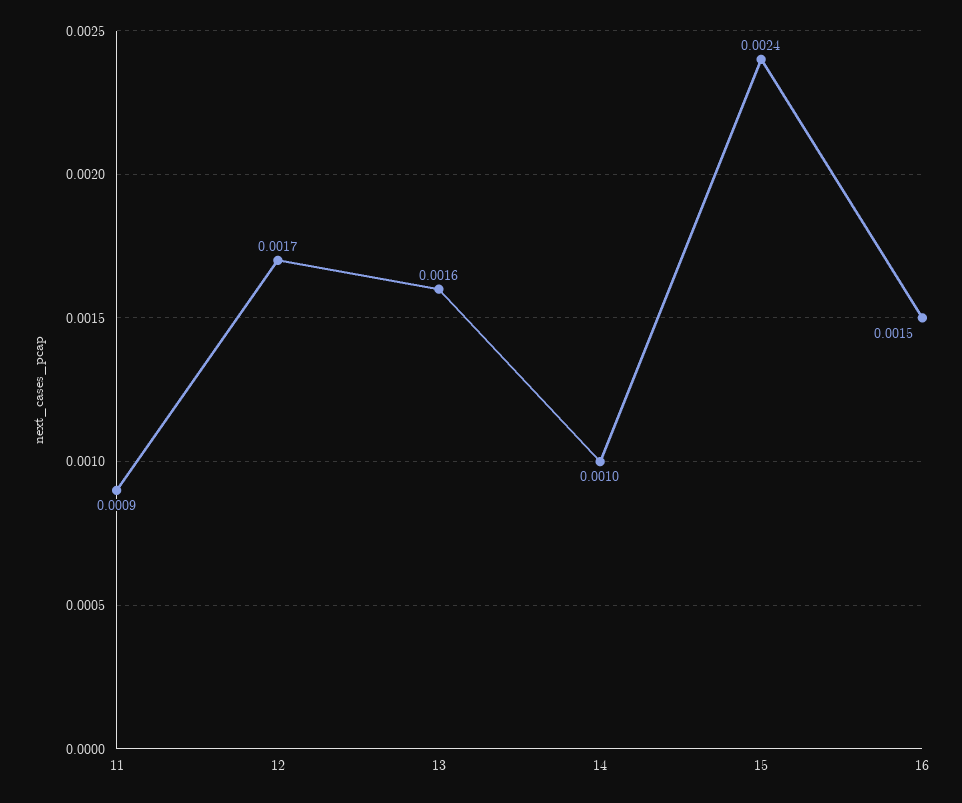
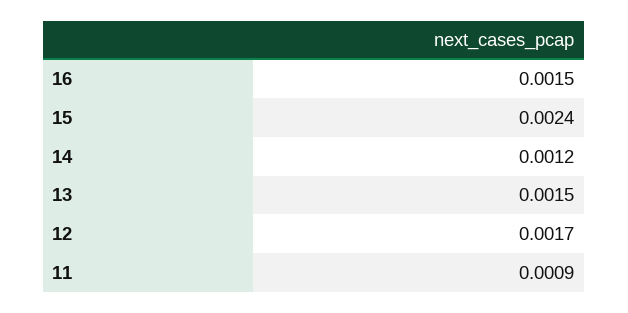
  {
    "11": 0.0009,
    "12": 0.0017,
-   "13": 0.0016,
+   "13": 0.0015,
-   "14": 0.001,
+   "14": 0.0012,
    "15": 0.0024,
    "16": 0.0015
  }

